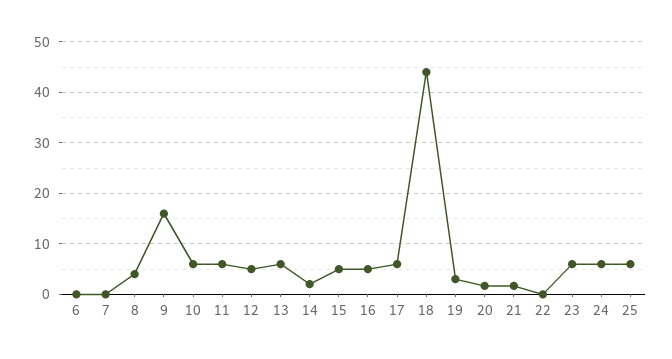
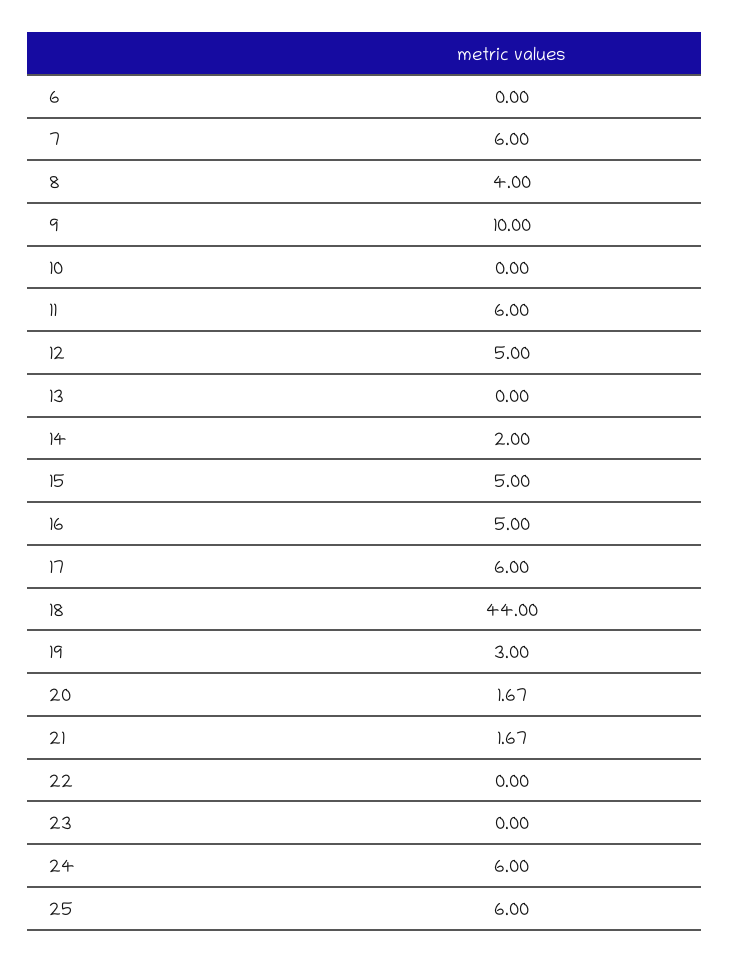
  {
    "6": 0,
-   "7": 0,
+   "7": 6,
    "8": 4,
-   "9": 16,
+   "9": 10,
-   "10": 6,
+   "10": 0,
    "11": 6,
    "12": 5,
-   "13": 6,
+   "13": 0,
    "14": 2,
    "15": 5,
    "16": 5,
    "17": 6,
    "18": 44,
    "19": 3,
    "20": 1.67,
    "21": 1.67,
    "22": 0,
-   "23": 6,
+   "23": 0,
    "24": 6,
    "25": 6
  }

